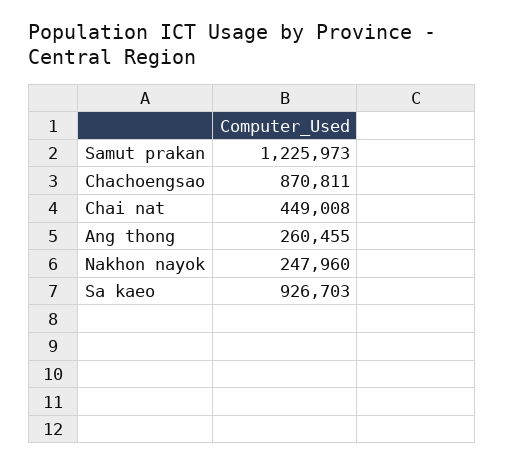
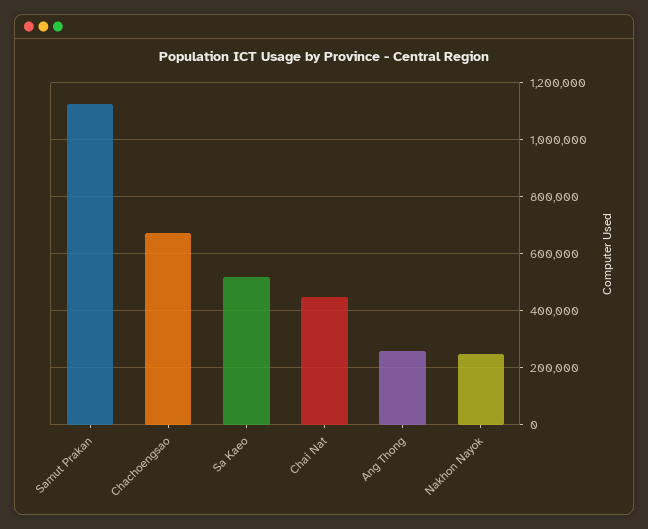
  {
-   "Samut prakan": 1225973,
+   "Samut prakan": 1125000,
-   "Chachoengsao": 870811,
+   "Chachoengsao": 675000,
    "Chai nat": 449008,
    "Ang thong": 260455,
    "Nakhon nayok": 247960,
-   "Sa kaeo": 926703
+   "Sa kaeo": 525000
  }

